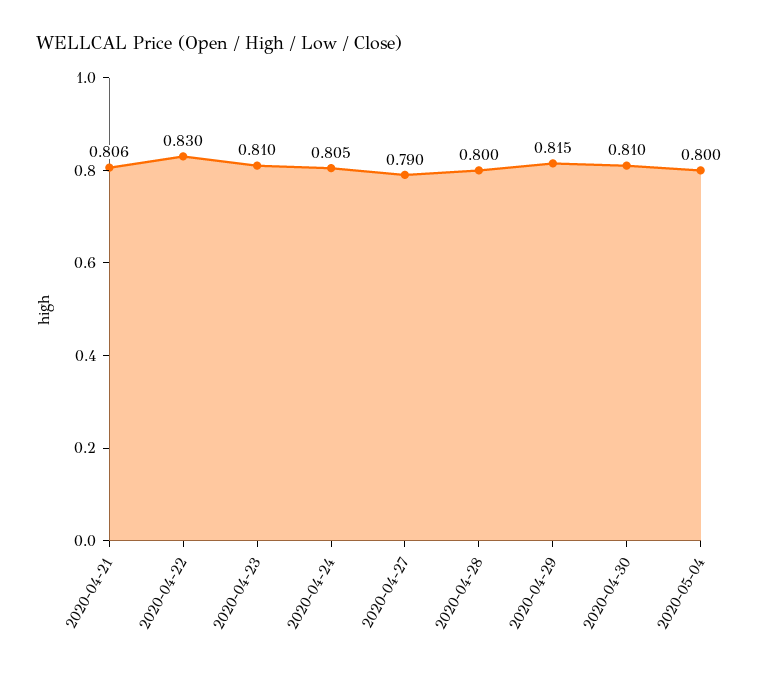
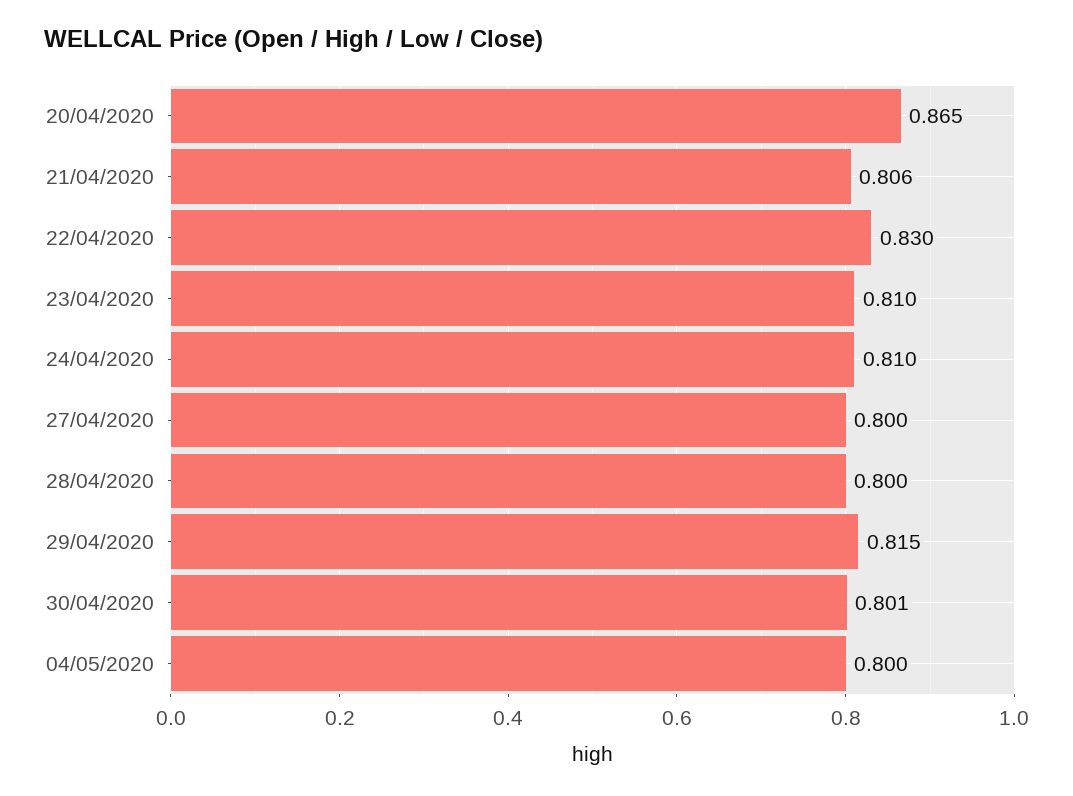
  {
    "2020-04-21": 0.806,
    "2020-04-22": 0.83,
    "2020-04-23": 0.81,
-   "2020-04-24": 0.805,
+   "2020-04-24": 0.81,
-   "2020-04-27": 0.79,
+   "2020-04-27": 0.8,
    "2020-04-28": 0.8,
    "2020-04-29": 0.815,
-   "2020-04-30": 0.81,
+   "2020-04-30": 0.801,
-   "2020-05-04": 0.8
+   "2020-05-04": 0.8,
+   "20/04/2020": 0.865
  }

